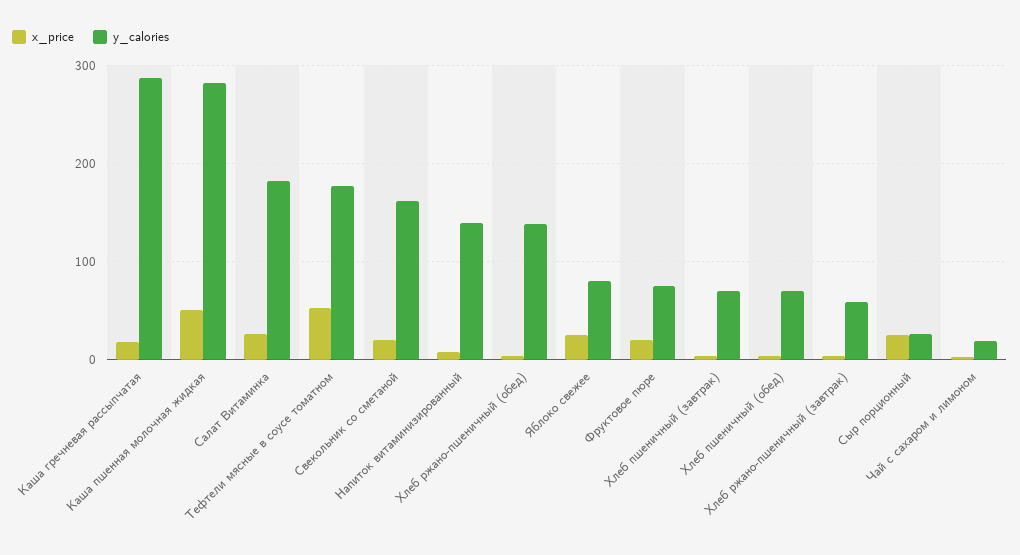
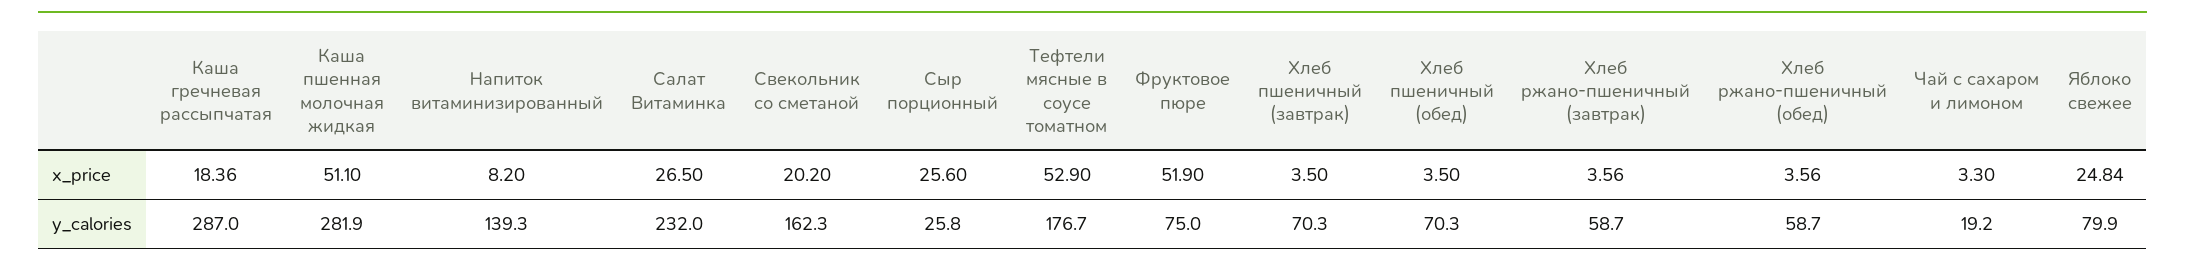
  {
    "x_price": {
      "Каша гречневая рассыпчатая": 18.36,
      "Каша пшенная молочная жидкая": 51.1,
      "Салат Витаминка": 26.5,
      "Тефтели мясные в соусе томатном": 52.9,
      "Свекольник со сметаной": 20.2,
      "Напиток витаминизированный": 8.2,
      "Хлеб ржано-пшеничный (обед)": 3.56,
      "Яблоко свежее": 24.84,
-     "Фруктовое пюре": 20,
+     "Фруктовое пюре": 51.9,
      "Хлеб пшеничный (завтрак)": 3.5,
      "Хлеб пшеничный (обед)": 3.5,
      "Хлеб ржано-пшеничный (завтрак)": 3.56,
      "Сыр порционный": 25.6,
      "Чай с сахаром и лимоном": 3.3
    },
    "y_calories": {
      "Каша гречневая рассыпчатая": 287,
      "Каша пшенная молочная жидкая": 281.9,
-     "Салат Витаминка": 180,
+     "Салат Витаминка": 232,
      "Тефтели мясные в соусе томатном": 176.7,
      "Свекольник со сметаной": 162.3,
      "Напиток витаминизированный": 139.3,
-     "Хлеб ржано-пшеничный (обед)": 140,
+     "Хлеб ржано-пшеничный (обед)": 58.7,
      "Яблоко свежее": 79.9,
      "Фруктовое пюре": 75,
      "Хлеб пшеничный (завтрак)": 70.3,
      "Хлеб пшеничный (обед)": 70.3,
      "Хлеб ржано-пшеничный (завтрак)": 58.7,
      "Сыр порционный": 25.8,
      "Чай с сахаром и лимоном": 19.2
    }
  }

